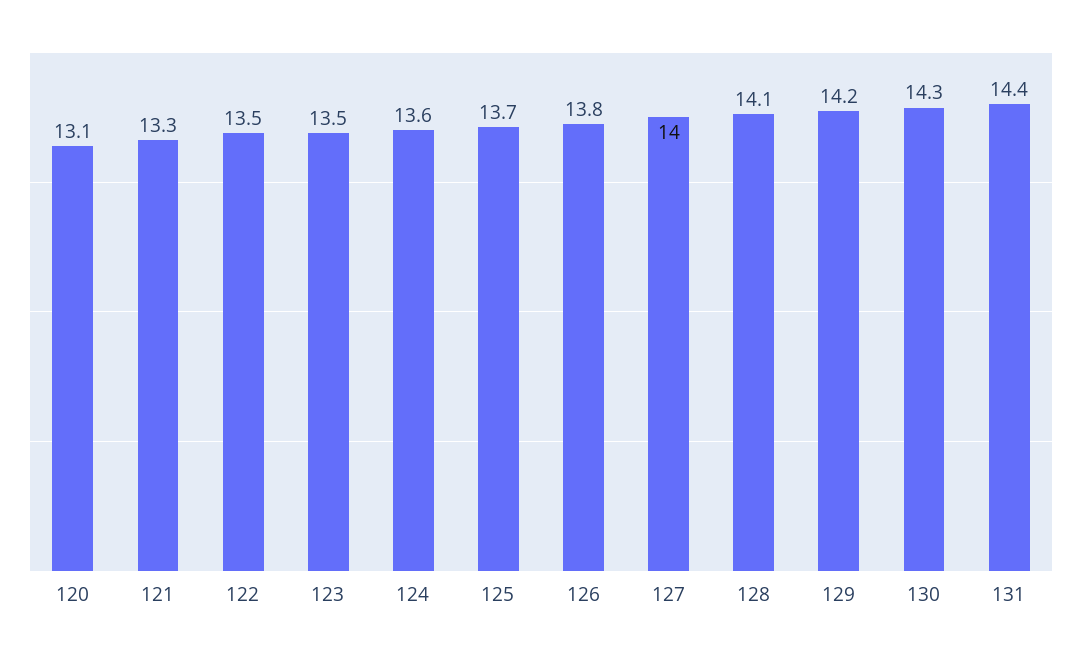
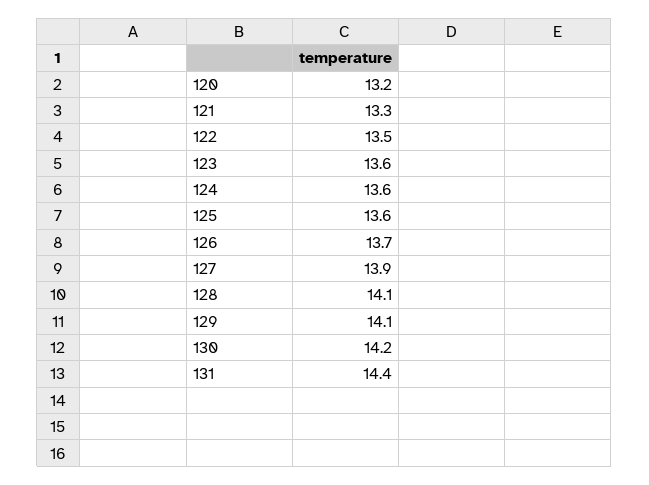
  {
-   "120": 13.1,
+   "120": 13.2,
    "121": 13.3,
    "122": 13.5,
-   "123": 13.5,
+   "123": 13.6,
    "124": 13.6,
-   "125": 13.7,
+   "125": 13.6,
-   "126": 13.8,
+   "126": 13.7,
-   "127": 14,
+   "127": 13.9,
    "128": 14.1,
-   "129": 14.2,
+   "129": 14.1,
-   "130": 14.3,
+   "130": 14.2,
    "131": 14.4
  }

